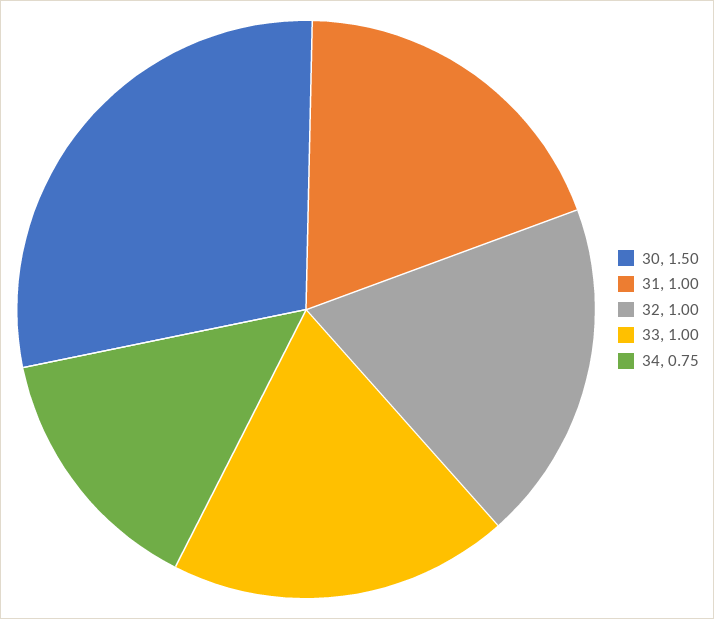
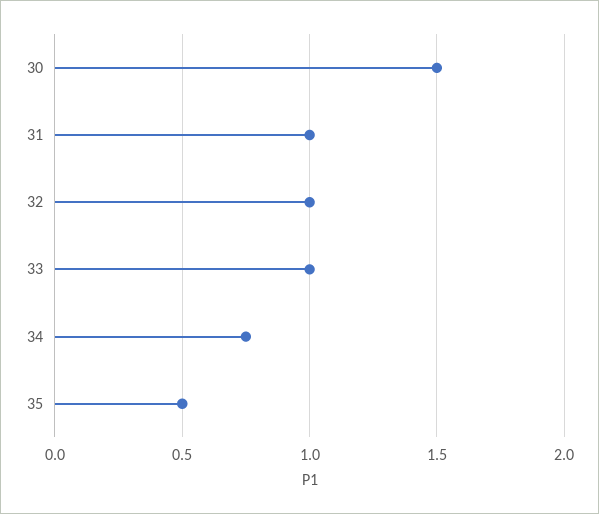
  {
    "30": 1.5,
    "31": 1,
    "32": 1,
    "33": 1,
-   "34": 0.75
+   "34": 0.75,
+   "35": 0.5
  }

